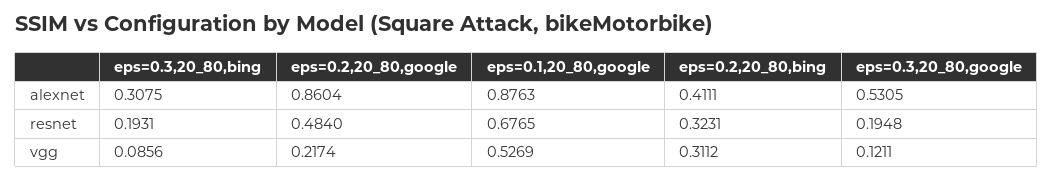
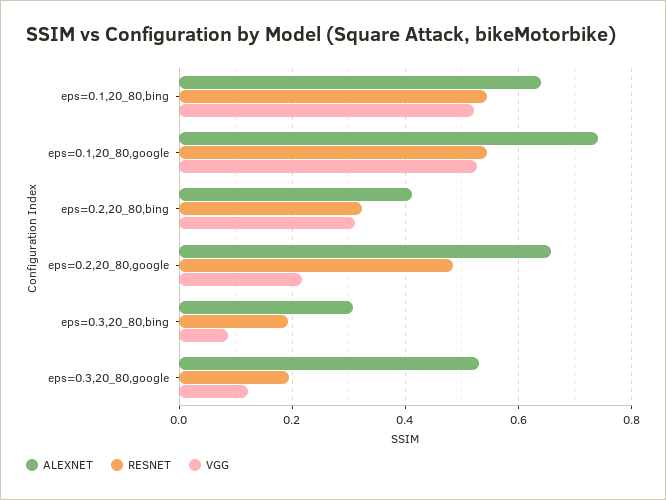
  {
    "alexnet": {
      "eps=0.3,20_80,bing": 0.3075,
-     "eps=0.2,20_80,google": 0.8604,
+     "eps=0.2,20_80,google": 0.66,
-     "eps=0.1,20_80,google": 0.8763,
+     "eps=0.1,20_80,google": 0.74,
      "eps=0.2,20_80,bing": 0.4111,
-     "eps=0.3,20_80,google": 0.5305
+     "eps=0.3,20_80,google": 0.5305,
+     "eps=0.1,20_80,bing": 0.64
    },
    "resnet": {
      "eps=0.3,20_80,bing": 0.1931,
      "eps=0.2,20_80,google": 0.484,
-     "eps=0.1,20_80,google": 0.6765,
+     "eps=0.1,20_80,google": 0.54,
      "eps=0.2,20_80,bing": 0.3231,
-     "eps=0.3,20_80,google": 0.1948
+     "eps=0.3,20_80,google": 0.1948,
+     "eps=0.1,20_80,bing": 0.54
    },
    "vgg": {
      "eps=0.3,20_80,bing": 0.0856,
      "eps=0.2,20_80,google": 0.2174,
      "eps=0.1,20_80,google": 0.5269,
      "eps=0.2,20_80,bing": 0.3112,
-     "eps=0.3,20_80,google": 0.1211
+     "eps=0.3,20_80,google": 0.1211,
+     "eps=0.1,20_80,bing": 0.52
    }
  }

